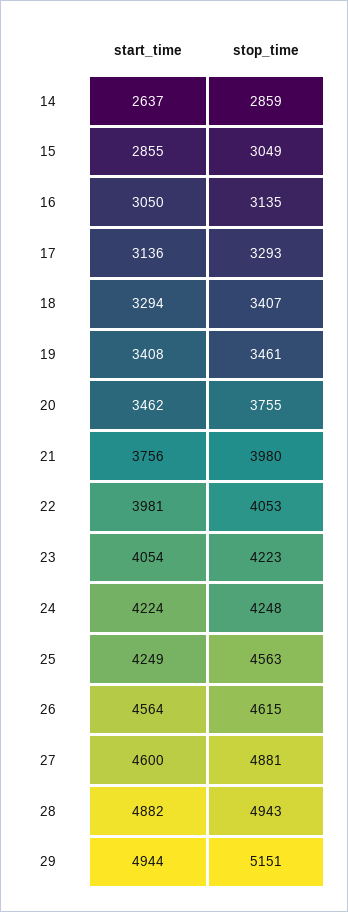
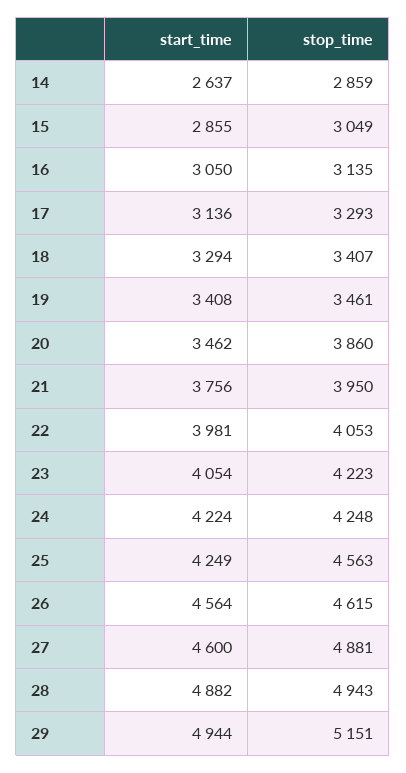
  {
    "start_time": {
      "14": 2637,
      "15": 2855,
      "16": 3050,
      "17": 3136,
      "18": 3294,
      "19": 3408,
      "20": 3462,
      "21": 3756,
      "22": 3981,
      "23": 4054,
      "24": 4224,
      "25": 4249,
      "26": 4564,
      "27": 4600,
      "28": 4882,
      "29": 4944
    },
    "stop_time": {
      "14": 2859,
      "15": 3049,
      "16": 3135,
      "17": 3293,
      "18": 3407,
      "19": 3461,
-     "20": 3755,
+     "20": 3860,
-     "21": 3980,
+     "21": 3950,
      "22": 4053,
      "23": 4223,
      "24": 4248,
      "25": 4563,
      "26": 4615,
      "27": 4881,
      "28": 4943,
      "29": 5151
    }
  }

